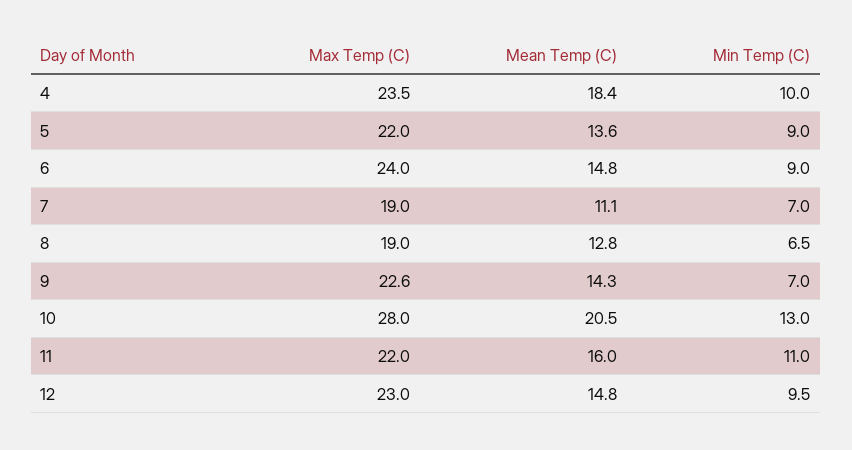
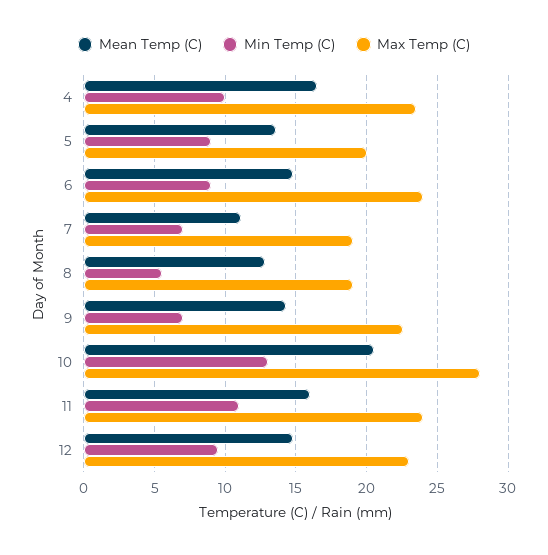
  {
    "Max Temp (C)": {
      "4": 23.5,
-     "5": 22,
+     "5": 20,
      "6": 24,
      "7": 19,
      "8": 19,
      "9": 22.6,
      "10": 28,
-     "11": 22,
+     "11": 24,
      "12": 23
    },
    "Mean Temp (C)": {
-     "4": 18.4,
+     "4": 16.5,
      "5": 13.6,
      "6": 14.8,
      "7": 11.1,
      "8": 12.8,
      "9": 14.3,
      "10": 20.5,
      "11": 16,
      "12": 14.8
    },
    "Min Temp (C)": {
      "4": 10,
      "5": 9,
      "6": 9,
      "7": 7,
-     "8": 6.5,
+     "8": 5.5,
      "9": 7,
      "10": 13,
      "11": 11,
      "12": 9.5
    }
  }

